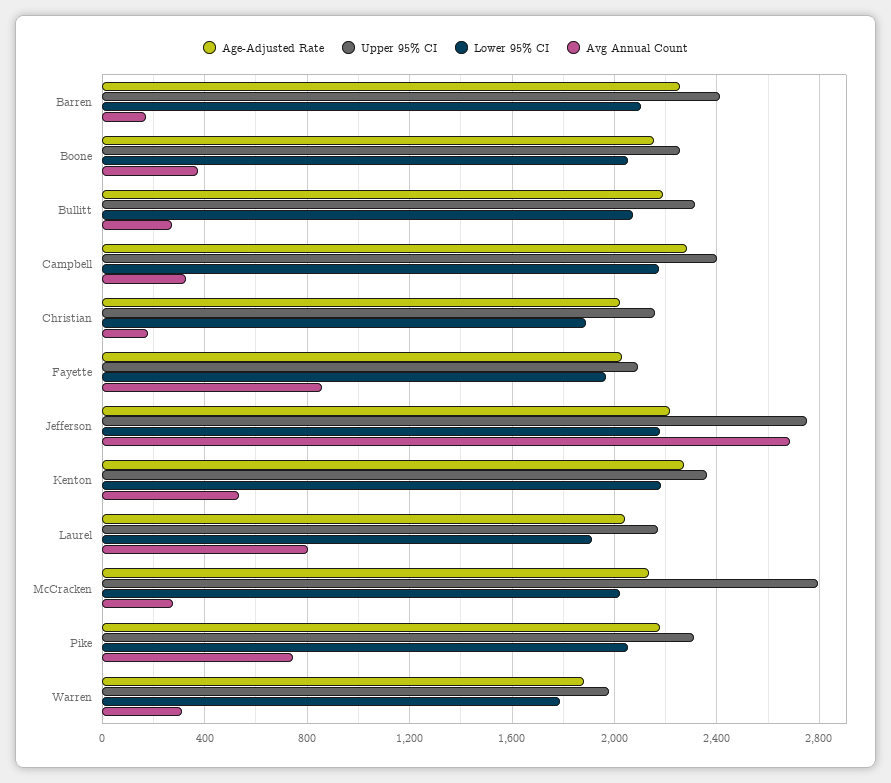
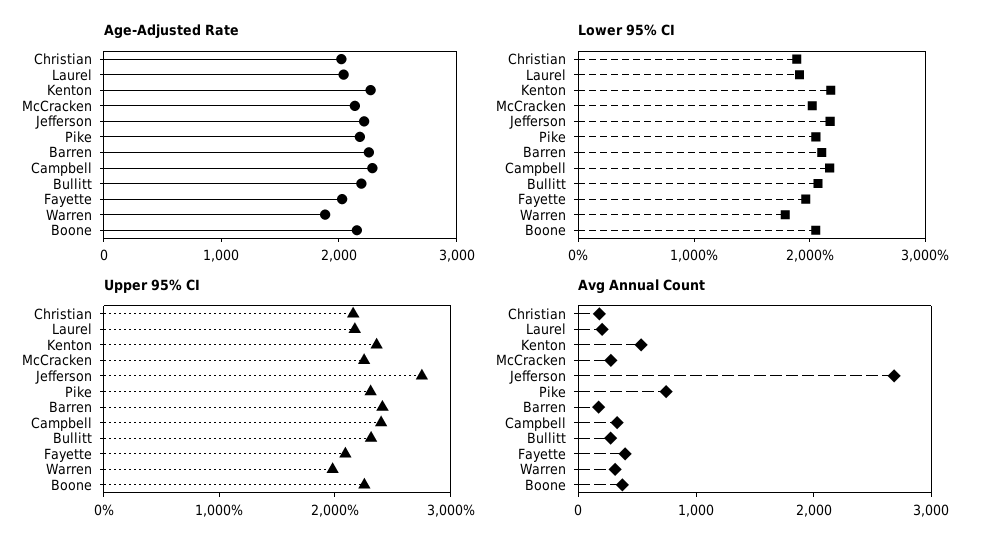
  {
    "Age-Adjusted Rate": {
      "Barren": 2250,
      "Boone": 2150,
      "Bullitt": 2200,
      "Campbell": 2300,
      "Christian": 2000,
      "Fayette": 2050,
      "Jefferson": 2200,
      "Kenton": 2250,
      "Laurel": 2050,
      "McCracken": 2150,
      "Pike": 2200,
      "Warren": 1900
    },
    "Upper 95% CI": {
      "Barren": 2400,
      "Boone": 2250,
      "Bullitt": 2300,
      "Campbell": 2400,
      "Christian": 2150,
      "Fayette": 2100,
      "Jefferson": 2750,
      "Kenton": 2350,
      "Laurel": 2150,
-     "McCracken": 2800,
+     "McCracken": 2200,
      "Pike": 2300,
      "Warren": 2000
    },
    "Lower 95% CI": {
      "Barren": 2100,
      "Boone": 2050,
      "Bullitt": 2050,
      "Campbell": 2150,
      "Christian": 1900,
      "Fayette": 1950,
      "Jefferson": 2200,
      "Kenton": 2200,
      "Laurel": 1900,
      "McCracken": 2000,
      "Pike": 2050,
      "Warren": 1800
    },
    "Avg Annual Count": {
      "Barren": 150,
      "Boone": 350,
      "Bullitt": 250,
      "Campbell": 350,
      "Christian": 200,
-     "Fayette": 850,
+     "Fayette": 400,
      "Jefferson": 2700,
      "Kenton": 550,
-     "Laurel": 800,
+     "Laurel": 200,
      "McCracken": 300,
      "Pike": 750,
      "Warren": 300
    }
  }

